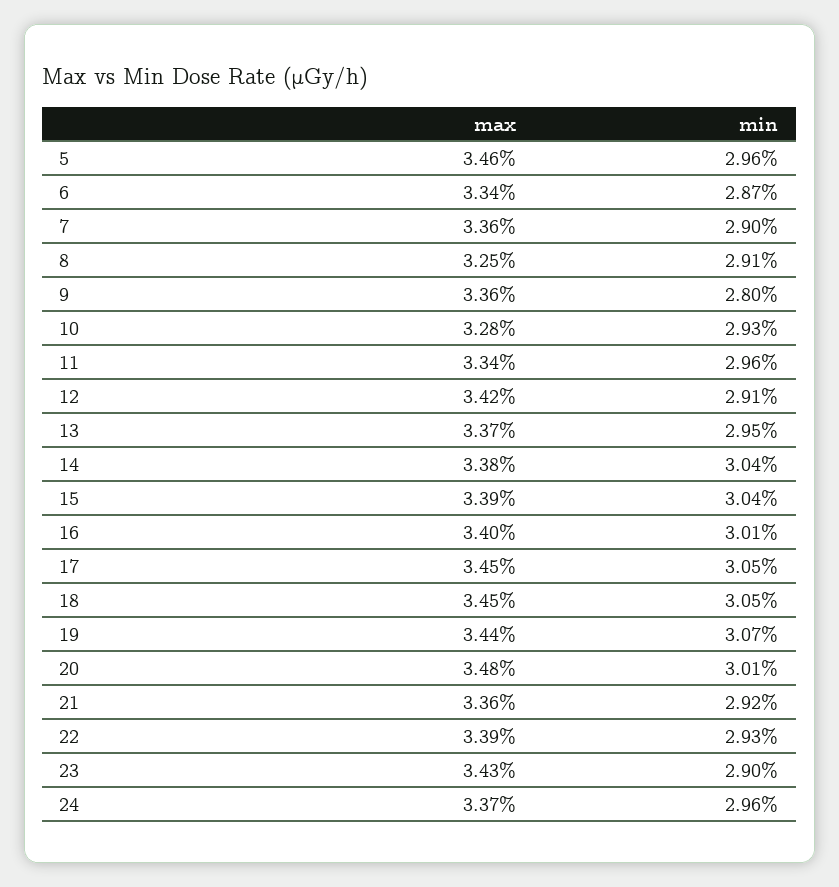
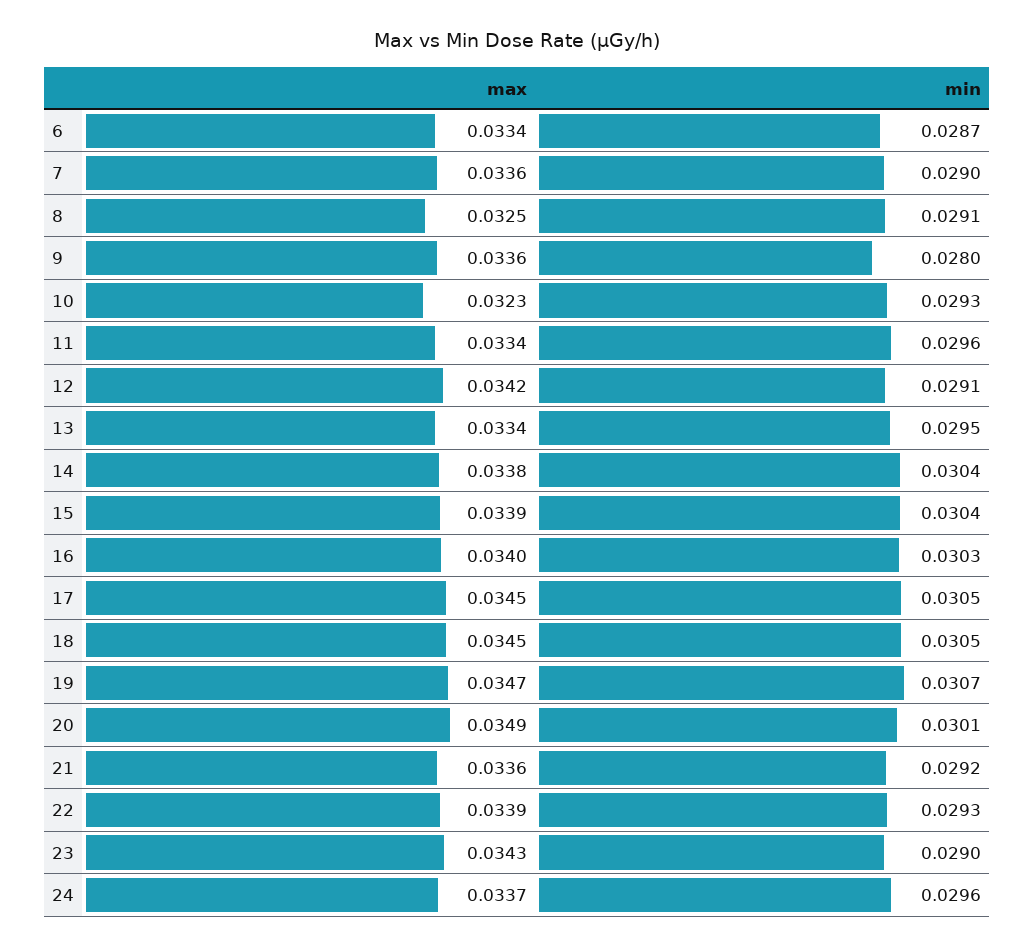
  {
    "max": {
-     "5": 0.0346,
      "6": 0.0334,
      "7": 0.0336,
      "8": 0.0325,
      "9": 0.0336,
-     "10": 0.0328,
+     "10": 0.0323,
      "11": 0.0334,
      "12": 0.0342,
-     "13": 0.0337,
+     "13": 0.0334,
      "14": 0.0338,
      "15": 0.0339,
      "16": 0.034,
      "17": 0.0345,
      "18": 0.0345,
-     "19": 0.0344,
+     "19": 0.0347,
-     "20": 0.0348,
+     "20": 0.0349,
      "21": 0.0336,
      "22": 0.0339,
      "23": 0.0343,
      "24": 0.0337
    },
    "min": {
-     "5": 0.0296,
      "6": 0.0287,
      "7": 0.029,
      "8": 0.0291,
      "9": 0.028,
      "10": 0.0293,
      "11": 0.0296,
      "12": 0.0291,
      "13": 0.0295,
      "14": 0.0304,
      "15": 0.0304,
-     "16": 0.0301,
+     "16": 0.0303,
      "17": 0.0305,
      "18": 0.0305,
      "19": 0.0307,
      "20": 0.0301,
      "21": 0.0292,
      "22": 0.0293,
      "23": 0.029,
      "24": 0.0296
    }
  }

